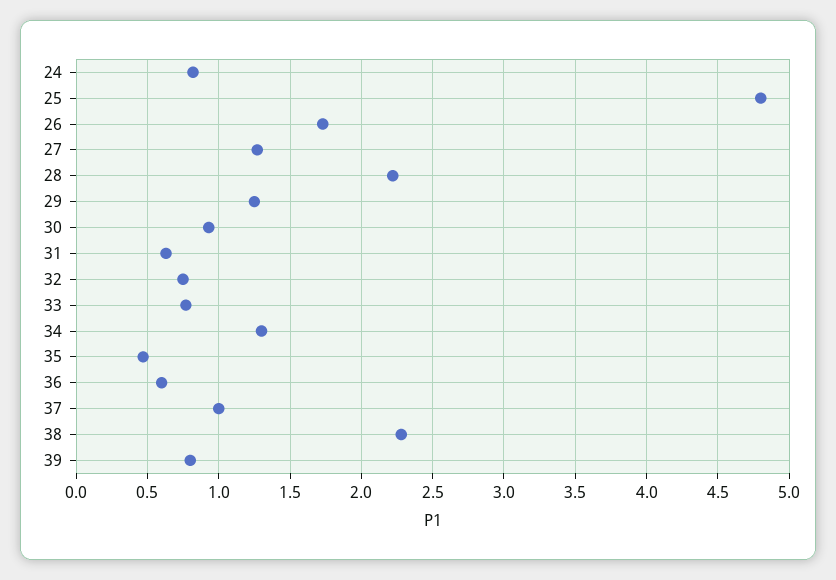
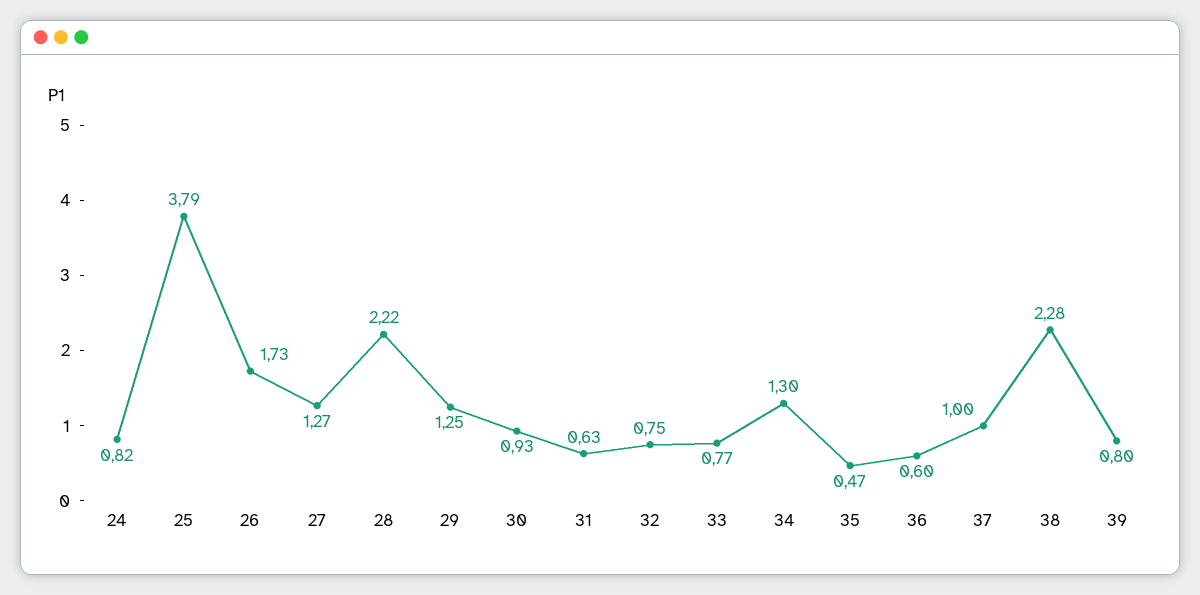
  {
    "24": 0.82,
-   "25": 4.8,
+   "25": 3.79,
    "26": 1.73,
    "27": 1.27,
    "28": 2.22,
    "29": 1.25,
    "30": 0.93,
    "31": 0.63,
    "32": 0.75,
    "33": 0.77,
    "34": 1.3,
    "35": 0.47,
    "36": 0.6,
    "37": 1,
    "38": 2.28,
    "39": 0.8
  }

